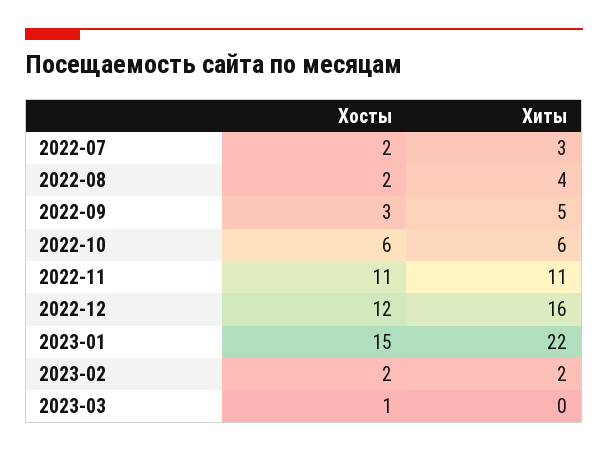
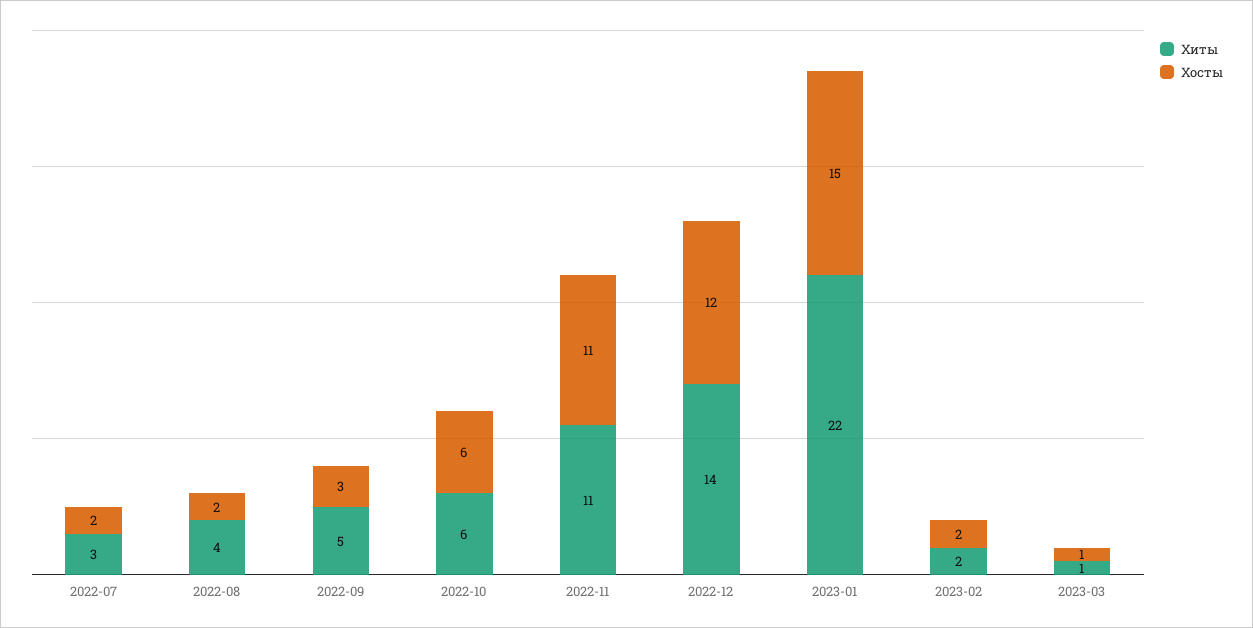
  {
    "Хосты": {
      "2022-07": 2,
      "2022-08": 2,
      "2022-09": 3,
      "2022-10": 6,
      "2022-11": 11,
      "2022-12": 12,
      "2023-01": 15,
      "2023-02": 2,
      "2023-03": 1
    },
    "Хиты": {
      "2022-07": 3,
      "2022-08": 4,
      "2022-09": 5,
      "2022-10": 6,
      "2022-11": 11,
-     "2022-12": 16,
+     "2022-12": 14,
      "2023-01": 22,
      "2023-02": 2,
-     "2023-03": 0
+     "2023-03": 1
    }
  }

